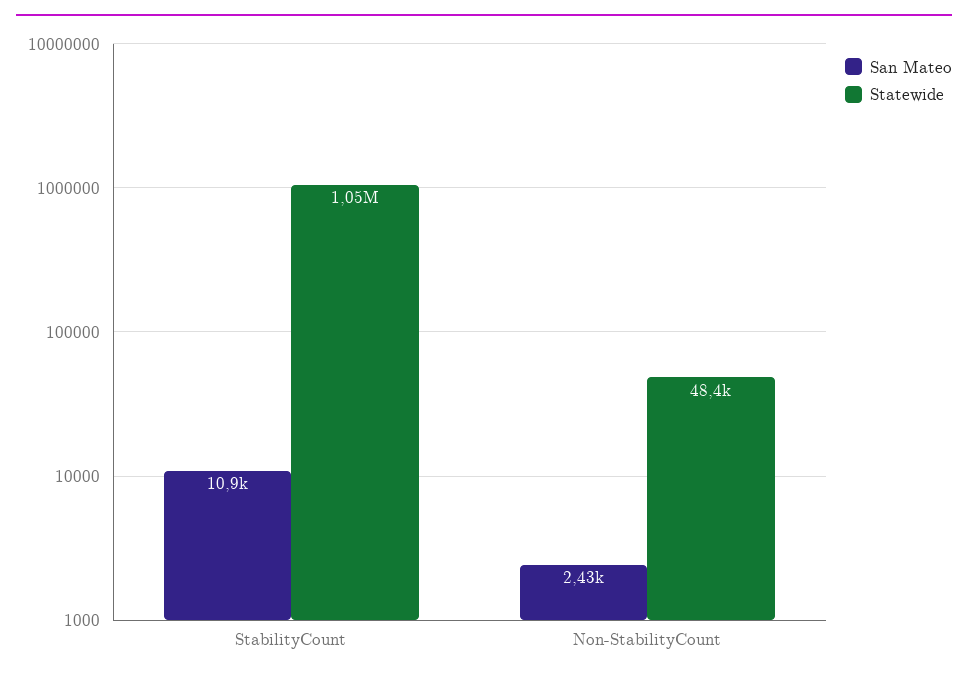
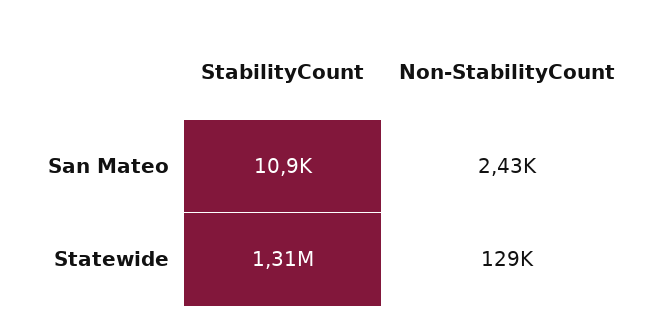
  {
    "San Mateo": {
      "StabilityCount": 10900,
      "Non-StabilityCount": 2430
    },
    "Statewide": {
-     "StabilityCount": 1050000,
+     "StabilityCount": 1310000,
-     "Non-StabilityCount": 48400
+     "Non-StabilityCount": 129000
    }
  }

